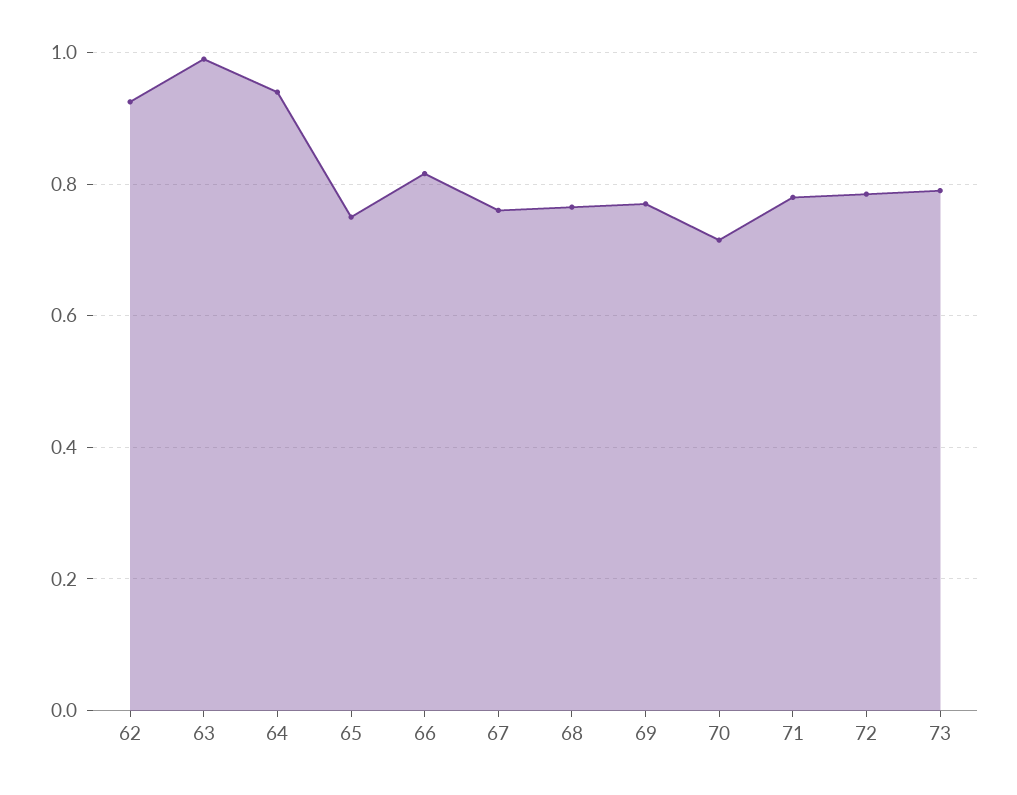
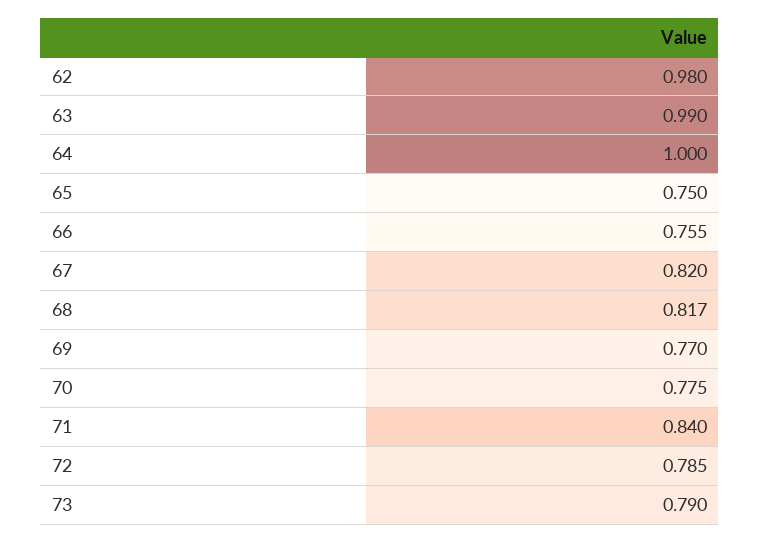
  {
-   "62": 0.92,
+   "62": 0.98,
    "63": 0.99,
-   "64": 0.94,
+   "64": 1,
    "65": 0.75,
-   "66": 0.82,
+   "66": 0.755,
-   "67": 0.76,
+   "67": 0.82,
-   "68": 0.76,
+   "68": 0.817,
    "69": 0.77,
-   "70": 0.72,
+   "70": 0.775,
-   "71": 0.78,
+   "71": 0.84,
    "72": 0.785,
    "73": 0.79
  }

